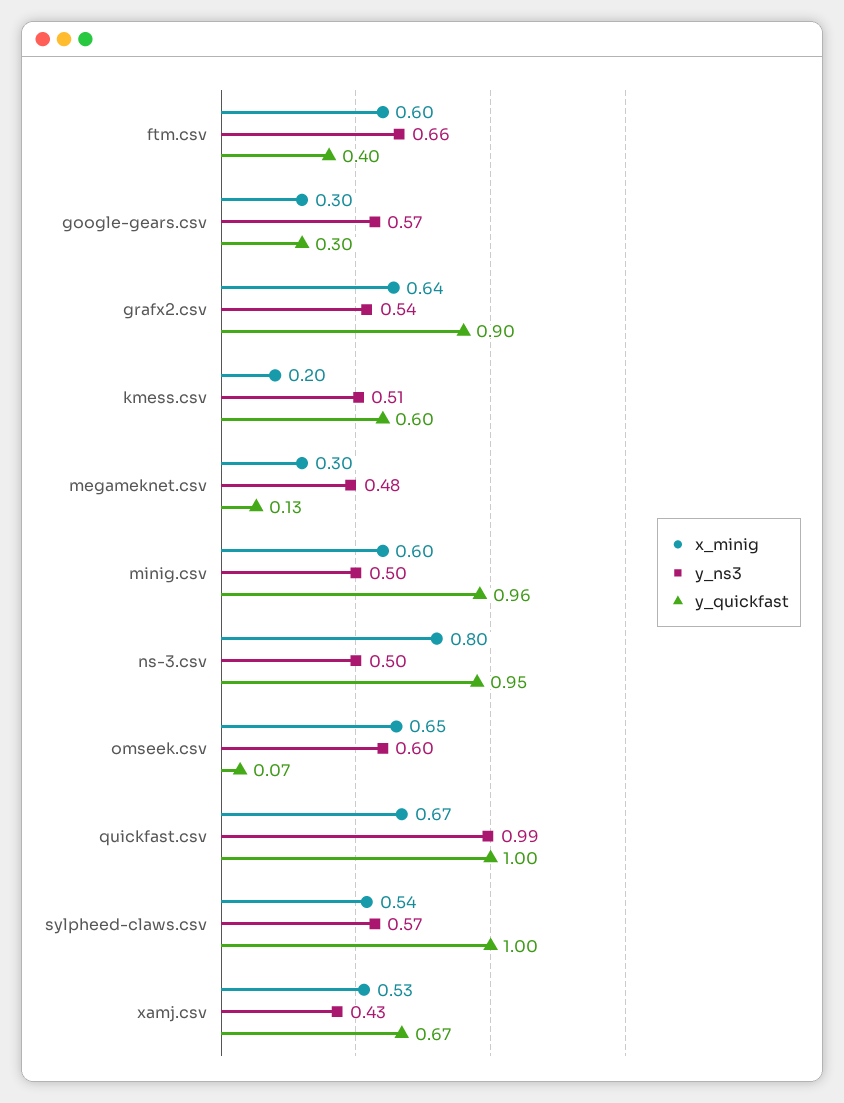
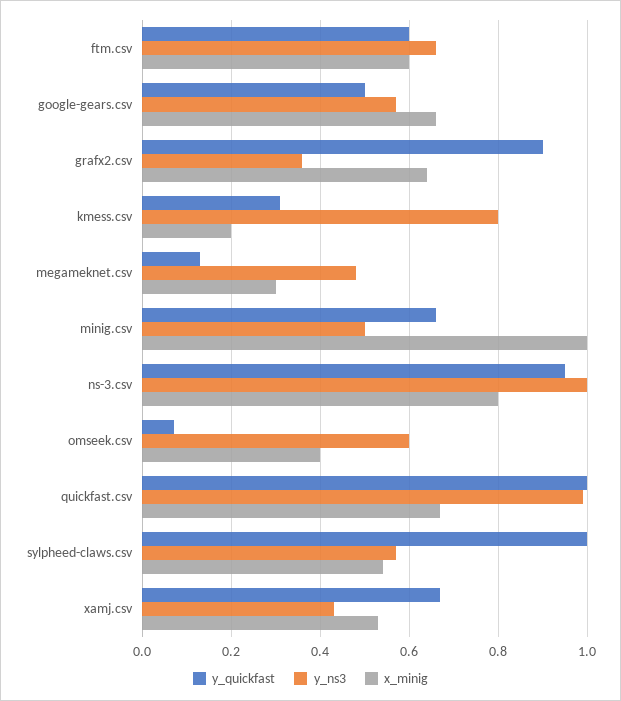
  {
    "x_minig": {
      "ftm.csv": 0.6,
-     "google-gears.csv": 0.3,
+     "google-gears.csv": 0.65,
      "grafx2.csv": 0.64,
      "kmess.csv": 0.2,
      "megameknet.csv": 0.3,
-     "minig.csv": 0.6,
+     "minig.csv": 1,
      "ns-3.csv": 0.8,
-     "omseek.csv": 0.65,
+     "omseek.csv": 0.4,
      "quickfast.csv": 0.67,
      "sylpheed-claws.csv": 0.54,
      "xamj.csv": 0.53
    },
    "y_ns3": {
      "ftm.csv": 0.66,
      "google-gears.csv": 0.57,
-     "grafx2.csv": 0.54,
+     "grafx2.csv": 0.35,
-     "kmess.csv": 0.51,
+     "kmess.csv": 0.8,
      "megameknet.csv": 0.48,
      "minig.csv": 0.5,
-     "ns-3.csv": 0.5,
+     "ns-3.csv": 1,
      "omseek.csv": 0.6,
      "quickfast.csv": 0.99,
      "sylpheed-claws.csv": 0.57,
      "xamj.csv": 0.43
    },
    "y_quickfast": {
-     "ftm.csv": 0.4,
+     "ftm.csv": 0.6,
-     "google-gears.csv": 0.3,
+     "google-gears.csv": 0.5,
      "grafx2.csv": 0.9,
-     "kmess.csv": 0.6,
+     "kmess.csv": 0.3,
      "megameknet.csv": 0.13,
-     "minig.csv": 0.96,
+     "minig.csv": 0.65,
      "ns-3.csv": 0.95,
      "omseek.csv": 0.07,
      "quickfast.csv": 1,
      "sylpheed-claws.csv": 1,
      "xamj.csv": 0.67
    }
  }

